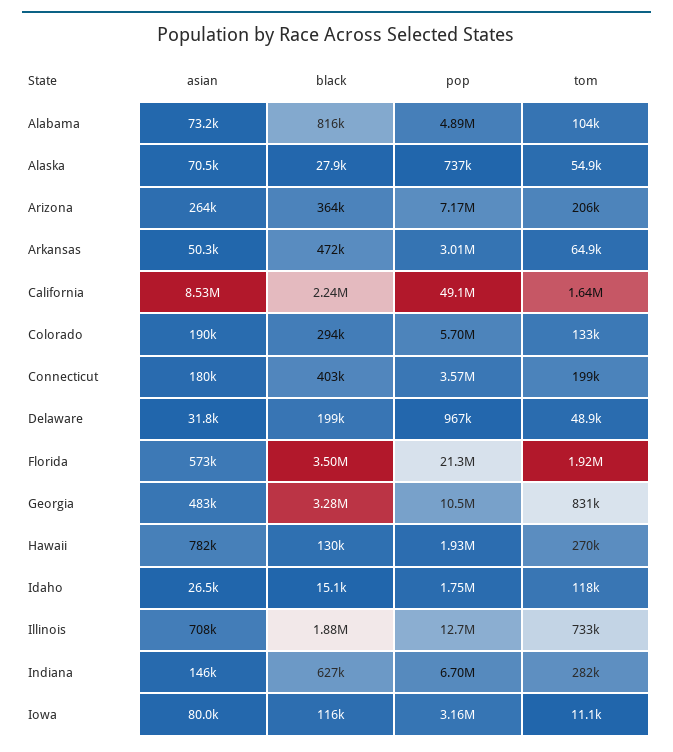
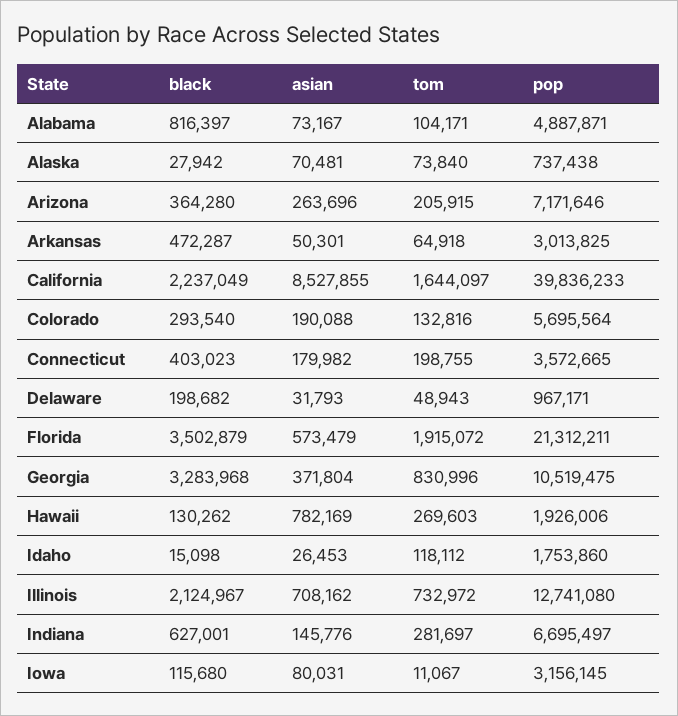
  {
    "asian": {
      "Alabama": 73167,
      "Alaska": 70481,
      "Arizona": 263696,
      "Arkansas": 50301,
      "California": 8527855,
      "Colorado": 190088,
      "Connecticut": 179982,
      "Delaware": 31793,
      "Florida": 573479,
-     "Georgia": 483000,
+     "Georgia": 371804,
      "Hawaii": 782169,
      "Idaho": 26453,
      "Illinois": 708162,
      "Indiana": 145776,
      "Iowa": 80031
    },
    "black": {
      "Alabama": 816397,
      "Alaska": 27942,
      "Arizona": 364280,
      "Arkansas": 472287,
      "California": 2237049,
      "Colorado": 293540,
      "Connecticut": 403023,
      "Delaware": 198682,
      "Florida": 3502879,
      "Georgia": 3283968,
      "Hawaii": 130262,
      "Idaho": 15098,
-     "Illinois": 1880000,
+     "Illinois": 2124967,
      "Indiana": 627001,
      "Iowa": 115680
    },
    "pop": {
      "Alabama": 4887871,
      "Alaska": 737438,
      "Arizona": 7171646,
      "Arkansas": 3013825,
-     "California": 49100000,
+     "California": 39836233,
      "Colorado": 5695564,
      "Connecticut": 3572665,
      "Delaware": 967171,
      "Florida": 21312211,
      "Georgia": 10519475,
      "Hawaii": 1926006,
      "Idaho": 1753860,
      "Illinois": 12741080,
      "Indiana": 6695497,
      "Iowa": 3156145
    },
    "tom": {
      "Alabama": 104171,
-     "Alaska": 54900,
+     "Alaska": 73840,
      "Arizona": 205915,
      "Arkansas": 64918,
      "California": 1644097,
      "Colorado": 132816,
      "Connecticut": 198755,
      "Delaware": 48943,
      "Florida": 1915072,
      "Georgia": 830996,
      "Hawaii": 269603,
      "Idaho": 118112,
      "Illinois": 732972,
      "Indiana": 281697,
      "Iowa": 11067
    }
  }

